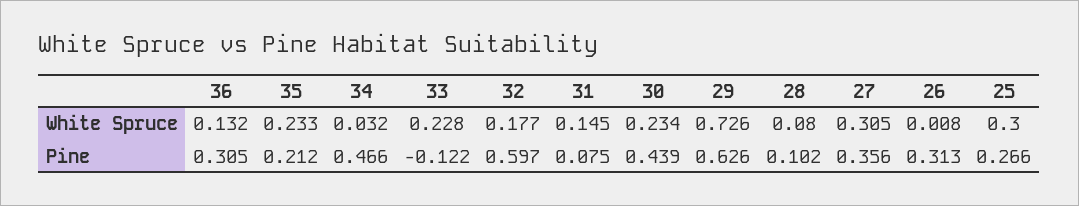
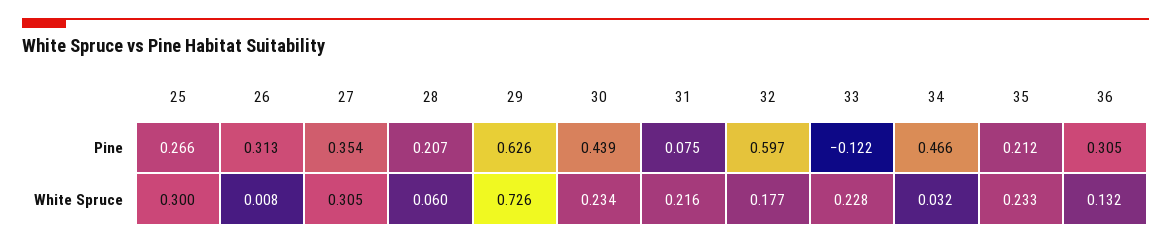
  {
    "36": {
      "White Spruce": 0.132,
      "Pine": 0.305
    },
    "35": {
      "White Spruce": 0.233,
      "Pine": 0.212
    },
    "34": {
      "White Spruce": 0.032,
      "Pine": 0.466
    },
    "33": {
      "White Spruce": 0.228,
      "Pine": -0.122
    },
    "32": {
      "White Spruce": 0.177,
      "Pine": 0.597
    },
    "31": {
-     "White Spruce": 0.145,
+     "White Spruce": 0.216,
      "Pine": 0.075
    },
    "30": {
      "White Spruce": 0.234,
      "Pine": 0.439
    },
    "29": {
      "White Spruce": 0.726,
      "Pine": 0.626
    },
    "28": {
-     "White Spruce": 0.08,
+     "White Spruce": 0.06,
-     "Pine": 0.102
+     "Pine": 0.207
    },
    "27": {
      "White Spruce": 0.305,
-     "Pine": 0.356
+     "Pine": 0.354
    },
    "26": {
      "White Spruce": 0.008,
      "Pine": 0.313
    },
    "25": {
      "White Spruce": 0.3,
      "Pine": 0.266
    }
  }

